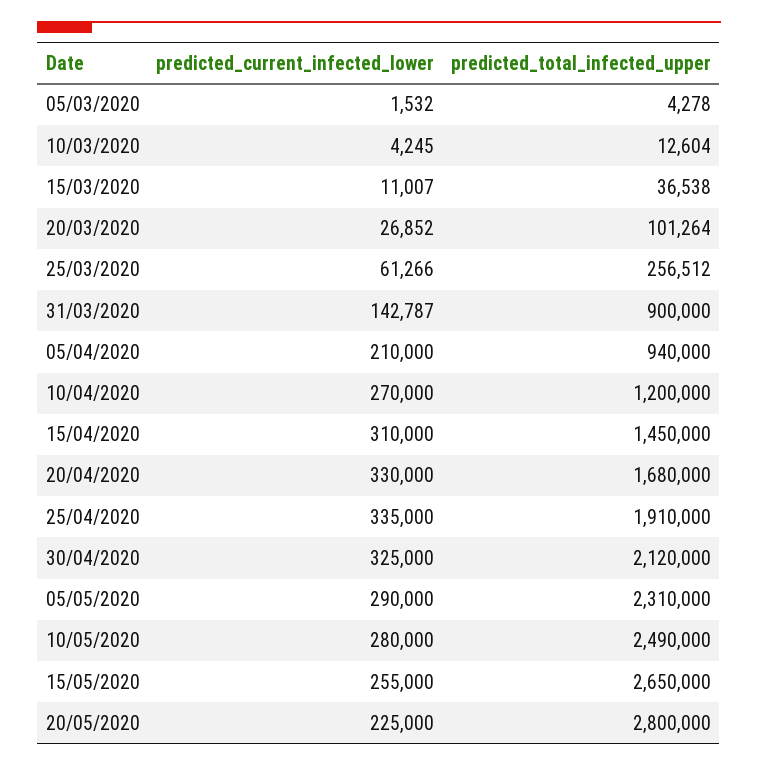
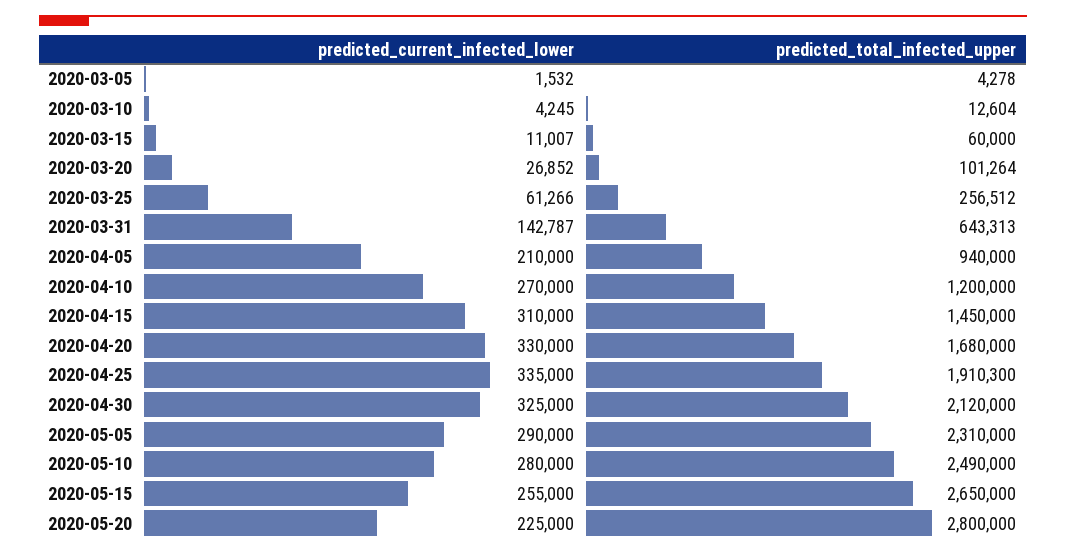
  {
    "predicted_current_infected_lower": {
      "05/03/2020": 1532,
      "10/03/2020": 4245,
      "15/03/2020": 11007,
      "20/03/2020": 26852,
      "25/03/2020": 61266,
      "31/03/2020": 142787,
      "05/04/2020": 210000,
      "10/04/2020": 270000,
      "15/04/2020": 310000,
      "20/04/2020": 330000,
      "25/04/2020": 335000,
      "30/04/2020": 325000,
      "05/05/2020": 290000,
      "10/05/2020": 280000,
      "15/05/2020": 255000,
      "20/05/2020": 225000
    },
    "predicted_total_infected_upper": {
      "05/03/2020": 4278,
      "10/03/2020": 12604,
-     "15/03/2020": 36538,
+     "15/03/2020": 60000,
      "20/03/2020": 101264,
      "25/03/2020": 256512,
-     "31/03/2020": 900000,
+     "31/03/2020": 643313,
      "05/04/2020": 940000,
      "10/04/2020": 1200000,
      "15/04/2020": 1450000,
      "20/04/2020": 1680000,
-     "25/04/2020": 1910000,
+     "25/04/2020": 1910300,
      "30/04/2020": 2120000,
      "05/05/2020": 2310000,
      "10/05/2020": 2490000,
      "15/05/2020": 2650000,
      "20/05/2020": 2800000
    }
  }

